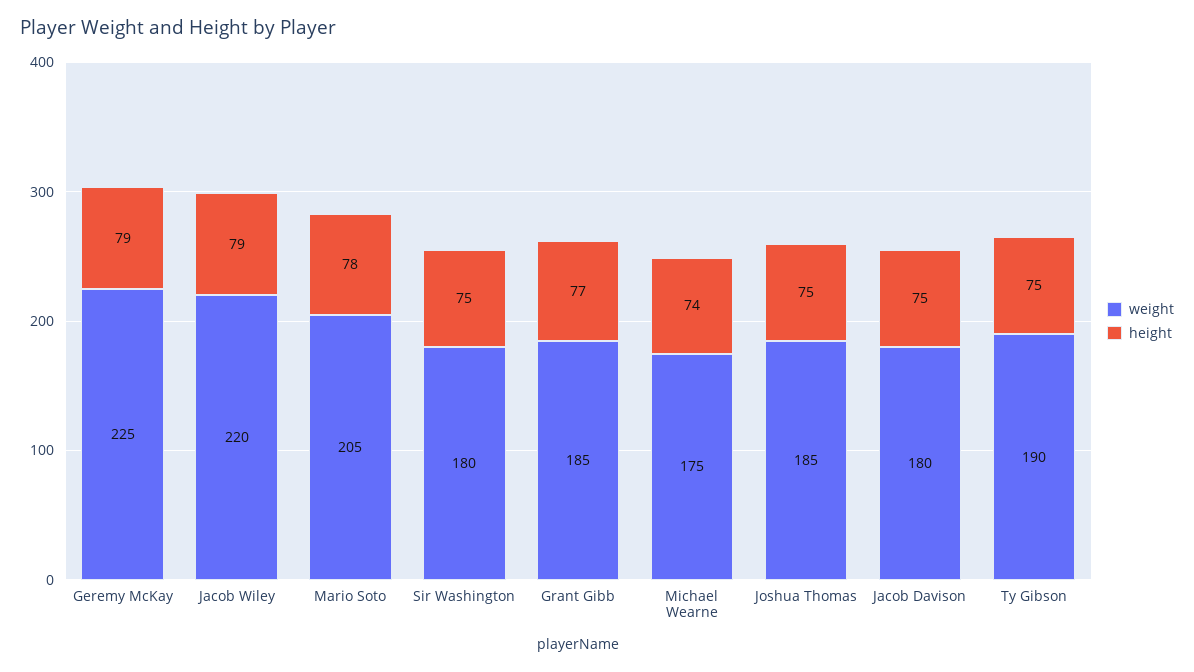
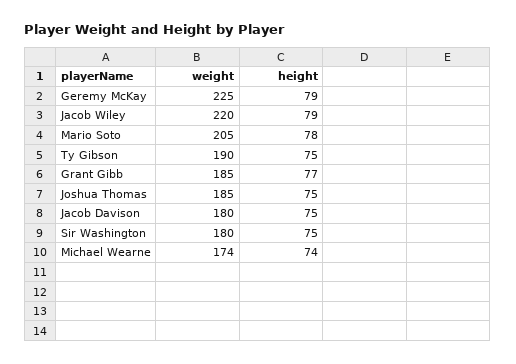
  {
    "weight": {
      "Geremy McKay": 225,
      "Jacob Wiley": 220,
      "Mario Soto": 205,
      "Sir Washington": 180,
      "Grant Gibb": 185,
-     "Michael Wearne": 175,
+     "Michael Wearne": 174,
      "Joshua Thomas": 185,
      "Jacob Davison": 180,
      "Ty Gibson": 190
    },
    "height": {
      "Geremy McKay": 79,
      "Jacob Wiley": 79,
      "Mario Soto": 78,
      "Sir Washington": 75,
      "Grant Gibb": 77,
      "Michael Wearne": 74,
      "Joshua Thomas": 75,
      "Jacob Davison": 75,
      "Ty Gibson": 75
    }
  }

